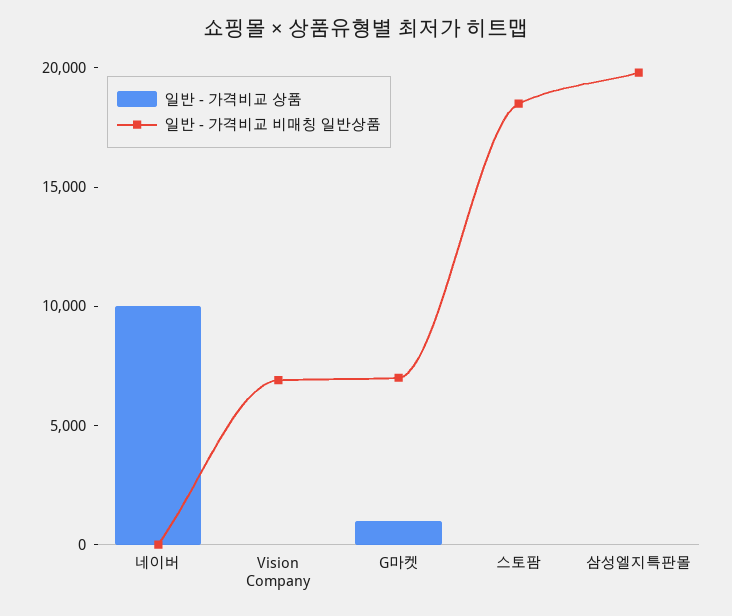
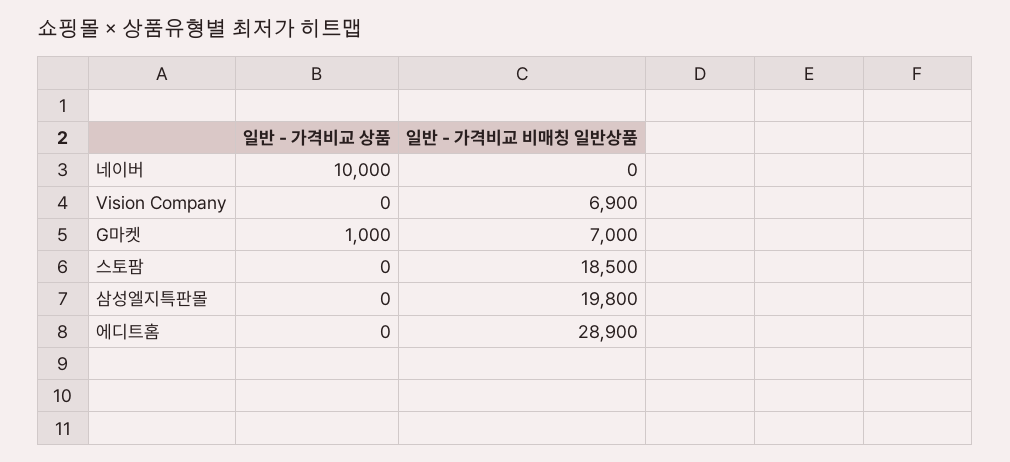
  {
    "일반 - 가격비교 상품": {
      "네이버": 10000,
      "Vision Company": 0,
      "G마켓": 1000,
      "스토팜": 0,
-     "삼성엘지특판몰": 0
+     "삼성엘지특판몰": 0,
+     "에디트홈": 0
    },
    "일반 - 가격비교 비매칭 일반상품": {
      "네이버": 0,
      "Vision Company": 6900,
      "G마켓": 7000,
      "스토팜": 18500,
-     "삼성엘지특판몰": 19800
+     "삼성엘지특판몰": 19800,
+     "에디트홈": 28900
    }
  }

